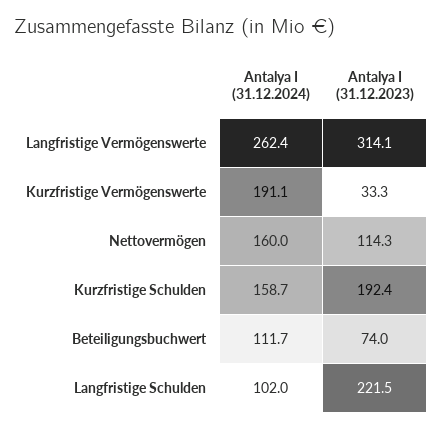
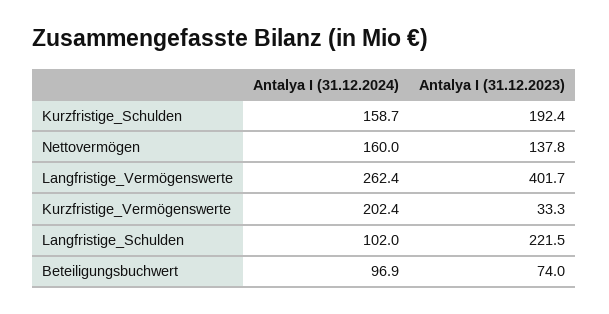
  {
    "Antalya I (31.12.2024)": {
      "Langfristige Vermögenswerte": 262.4,
-     "Kurzfristige Vermögenswerte": 191.1,
+     "Kurzfristige Vermögenswerte": 202.4,
      "Nettovermögen": 160,
      "Kurzfristige Schulden": 158.7,
-     "Beteiligungsbuchwert": 111.7,
+     "Beteiligungsbuchwert": 96.9,
      "Langfristige Schulden": 102
    },
    "Antalya I (31.12.2023)": {
-     "Langfristige Vermögenswerte": 314.1,
+     "Langfristige Vermögenswerte": 401.7,
      "Kurzfristige Vermögenswerte": 33.3,
-     "Nettovermögen": 114.3,
+     "Nettovermögen": 137.8,
      "Kurzfristige Schulden": 192.4,
      "Beteiligungsbuchwert": 74,
      "Langfristige Schulden": 221.5
    }
  }

